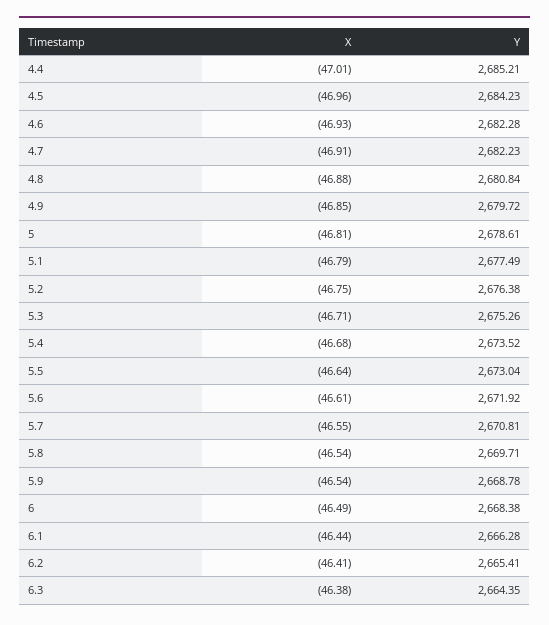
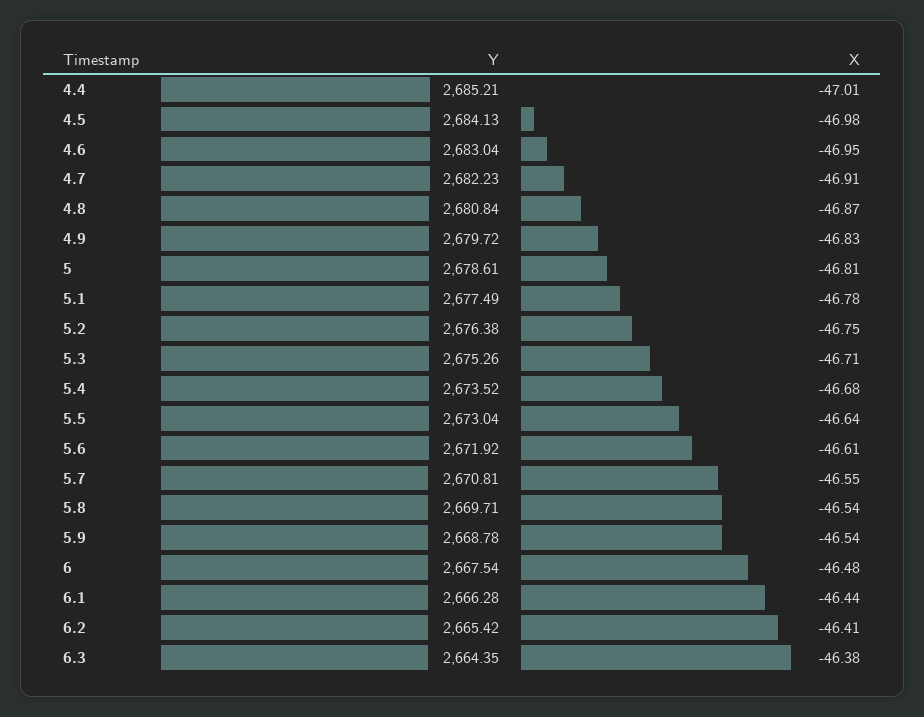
  {
    "X": {
      "4.4": -47.01,
-     "4.5": -46.96,
+     "4.5": -46.98,
-     "4.6": -46.93,
+     "4.6": -46.95,
      "4.7": -46.91,
-     "4.8": -46.88,
+     "4.8": -46.87,
-     "4.9": -46.85,
+     "4.9": -46.83,
      "5": -46.81,
-     "5.1": -46.79,
+     "5.1": -46.78,
      "5.2": -46.75,
      "5.3": -46.71,
      "5.4": -46.68,
      "5.5": -46.64,
      "5.6": -46.61,
      "5.7": -46.55,
      "5.8": -46.54,
      "5.9": -46.54,
-     "6": -46.49,
+     "6": -46.48,
      "6.1": -46.44,
      "6.2": -46.41,
      "6.3": -46.38
    },
    "Y": {
      "4.4": 2685.21,
-     "4.5": 2684.23,
+     "4.5": 2684.13,
-     "4.6": 2682.28,
+     "4.6": 2683.04,
      "4.7": 2682.23,
      "4.8": 2680.84,
      "4.9": 2679.72,
      "5": 2678.61,
      "5.1": 2677.49,
      "5.2": 2676.38,
      "5.3": 2675.26,
      "5.4": 2673.52,
      "5.5": 2673.04,
      "5.6": 2671.92,
      "5.7": 2670.81,
      "5.8": 2669.71,
      "5.9": 2668.78,
-     "6": 2668.38,
+     "6": 2667.54,
      "6.1": 2666.28,
-     "6.2": 2665.41,
+     "6.2": 2665.42,
      "6.3": 2664.35
    }
  }

